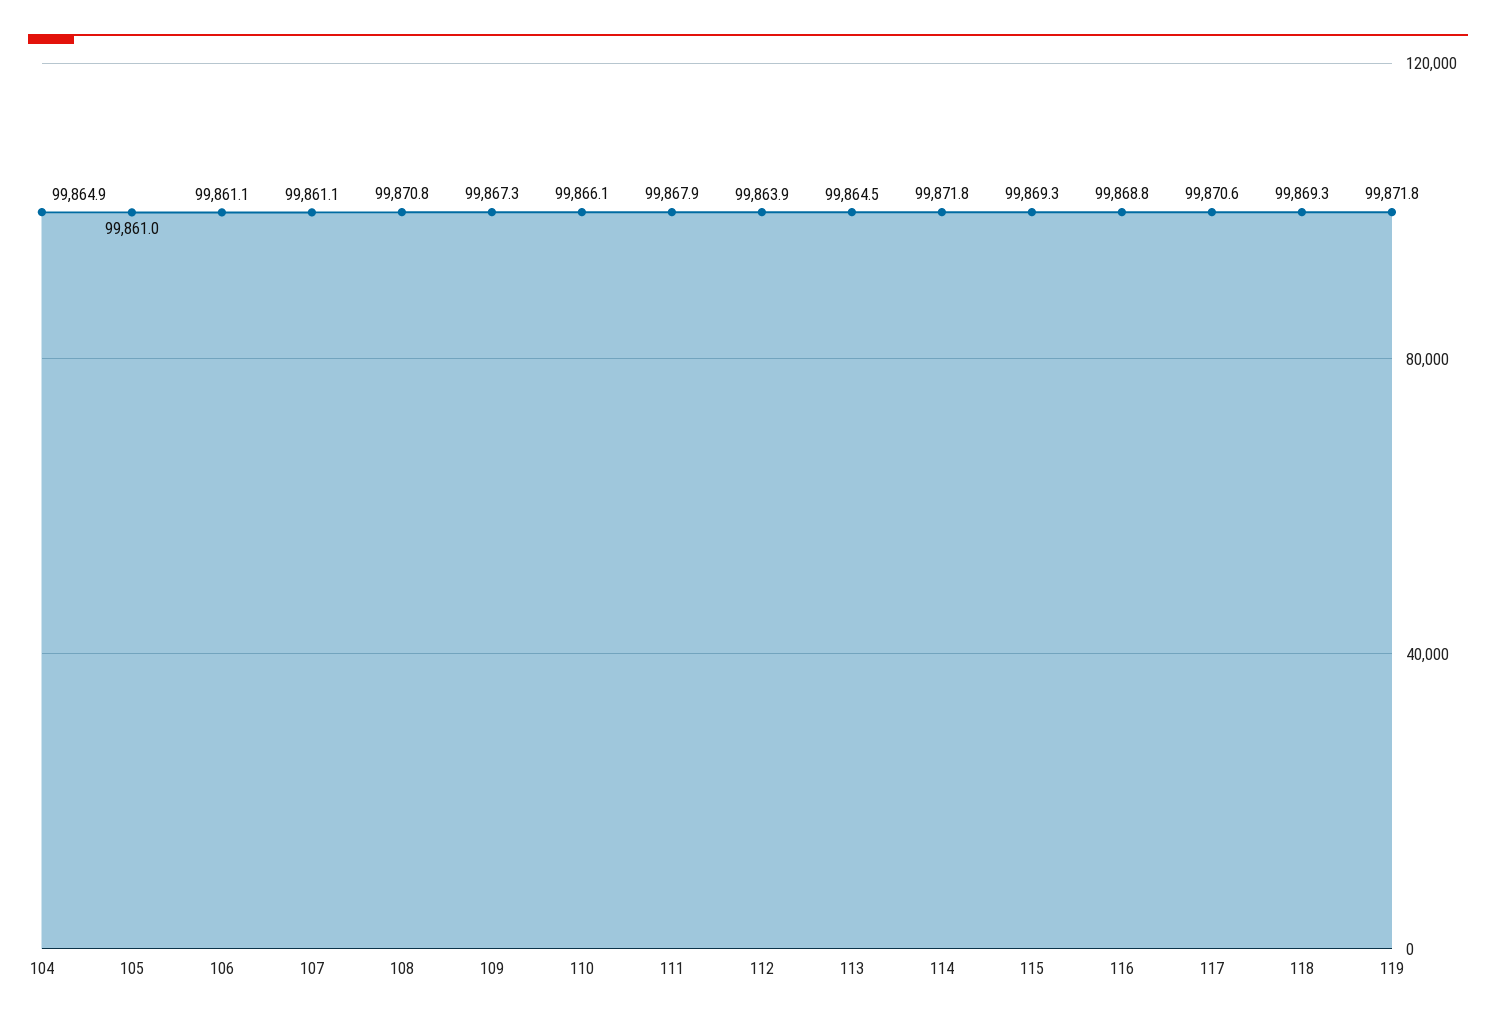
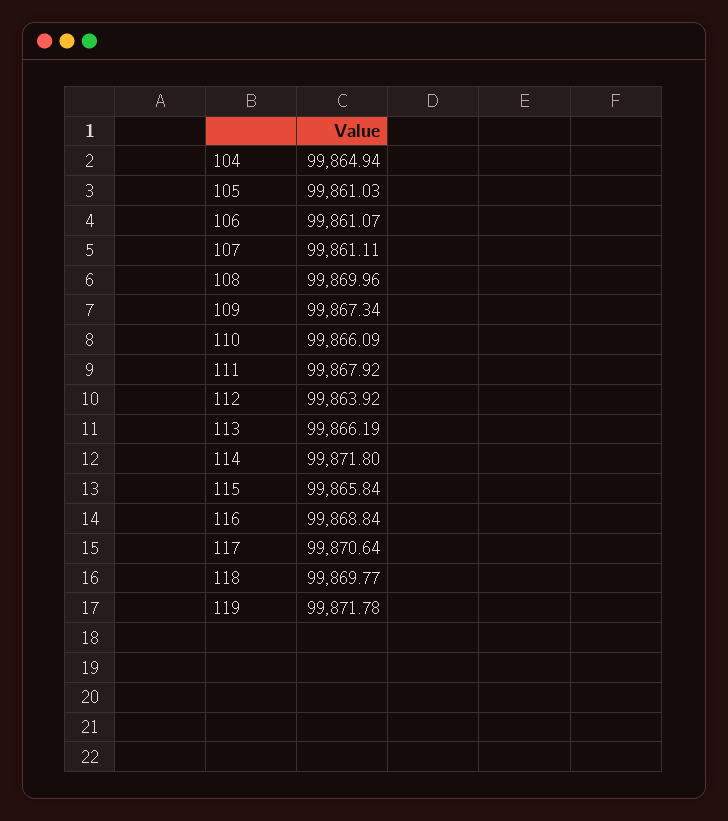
  {
    "104": 99864.94,
    "105": 99861.03,
    "106": 99861.07,
    "107": 99861.11,
-   "108": 99870.8,
+   "108": 99869.96,
    "109": 99867.34,
    "110": 99866.09,
    "111": 99867.92,
    "112": 99863.92,
-   "113": 99864.5,
+   "113": 99866.19,
    "114": 99871.8,
-   "115": 99869.3,
+   "115": 99865.84,
    "116": 99868.84,
    "117": 99870.64,
-   "118": 99869.3,
+   "118": 99869.77,
    "119": 99871.78
  }

